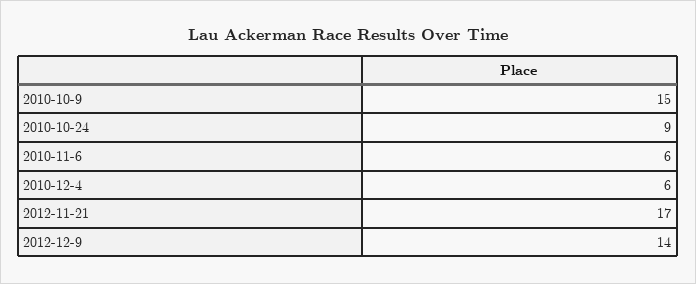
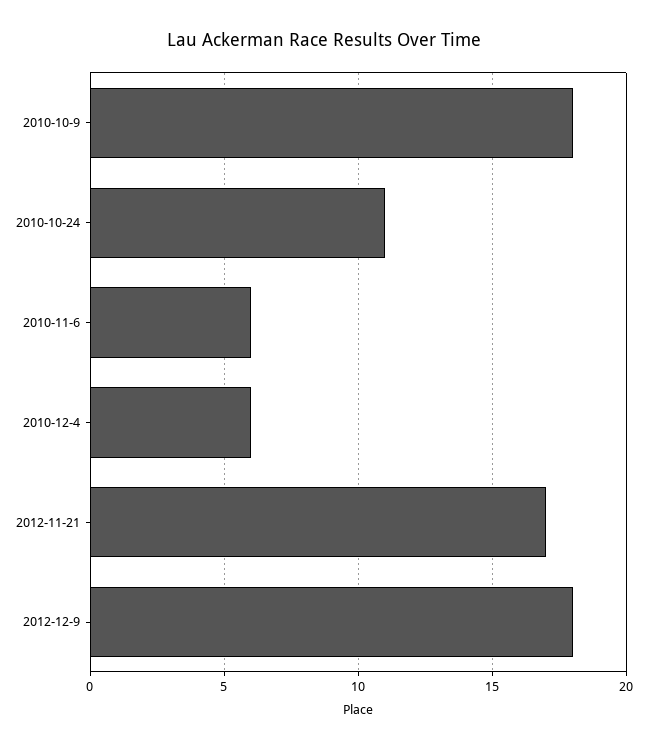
  {
-   "2010-10-9": 15,
+   "2010-10-9": 18,
-   "2010-10-24": 9,
+   "2010-10-24": 11,
    "2010-11-6": 6,
    "2010-12-4": 6,
    "2012-11-21": 17,
-   "2012-12-9": 14
+   "2012-12-9": 18
  }

